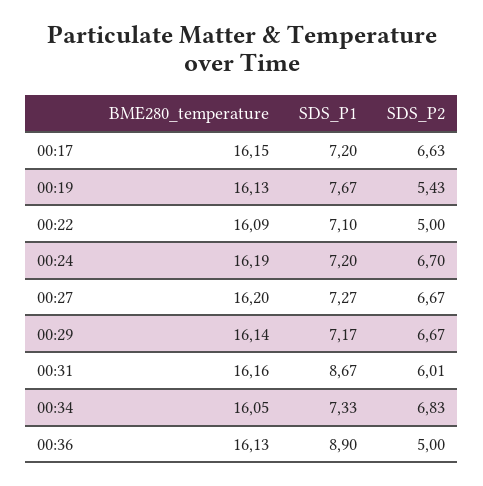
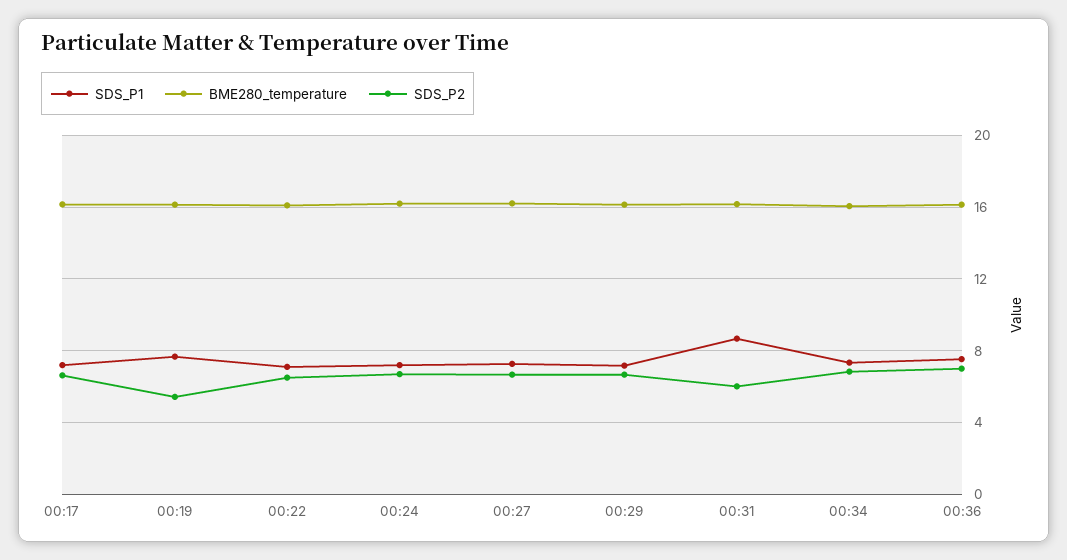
  {
    "BME280_temperature": {
      "00:17": 16.15,
      "00:19": 16.13,
      "00:22": 16.09,
      "00:24": 16.19,
      "00:27": 16.2,
      "00:29": 16.14,
      "00:31": 16.16,
      "00:34": 16.05,
      "00:36": 16.13
    },
    "SDS_P1": {
      "00:17": 7.2,
      "00:19": 7.67,
      "00:22": 7.1,
      "00:24": 7.2,
      "00:27": 7.27,
      "00:29": 7.17,
      "00:31": 8.67,
      "00:34": 7.33,
-     "00:36": 8.9
+     "00:36": 7.5
    },
    "SDS_P2": {
      "00:17": 6.63,
      "00:19": 5.43,
-     "00:22": 5,
+     "00:22": 6.5,
      "00:24": 6.7,
      "00:27": 6.67,
      "00:29": 6.67,
      "00:31": 6.01,
      "00:34": 6.83,
-     "00:36": 5
+     "00:36": 7
    }
  }

